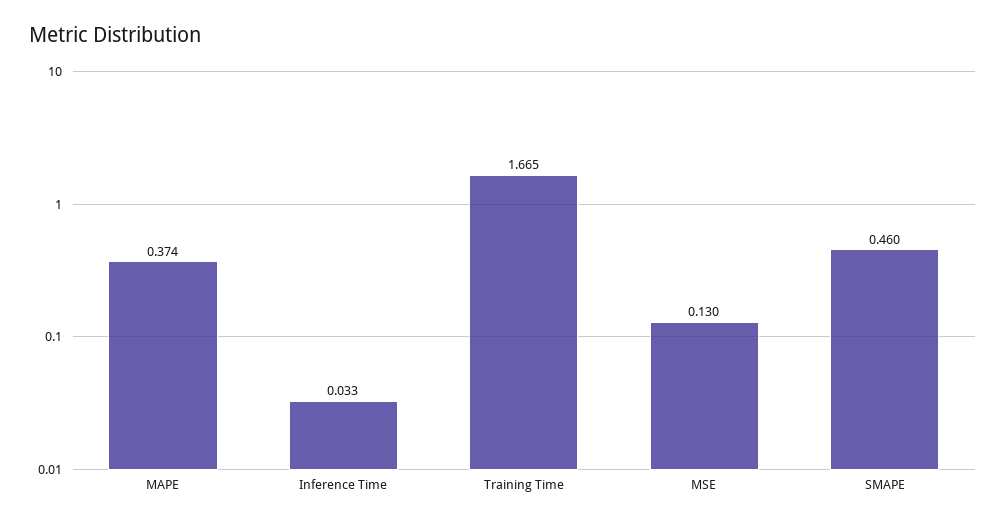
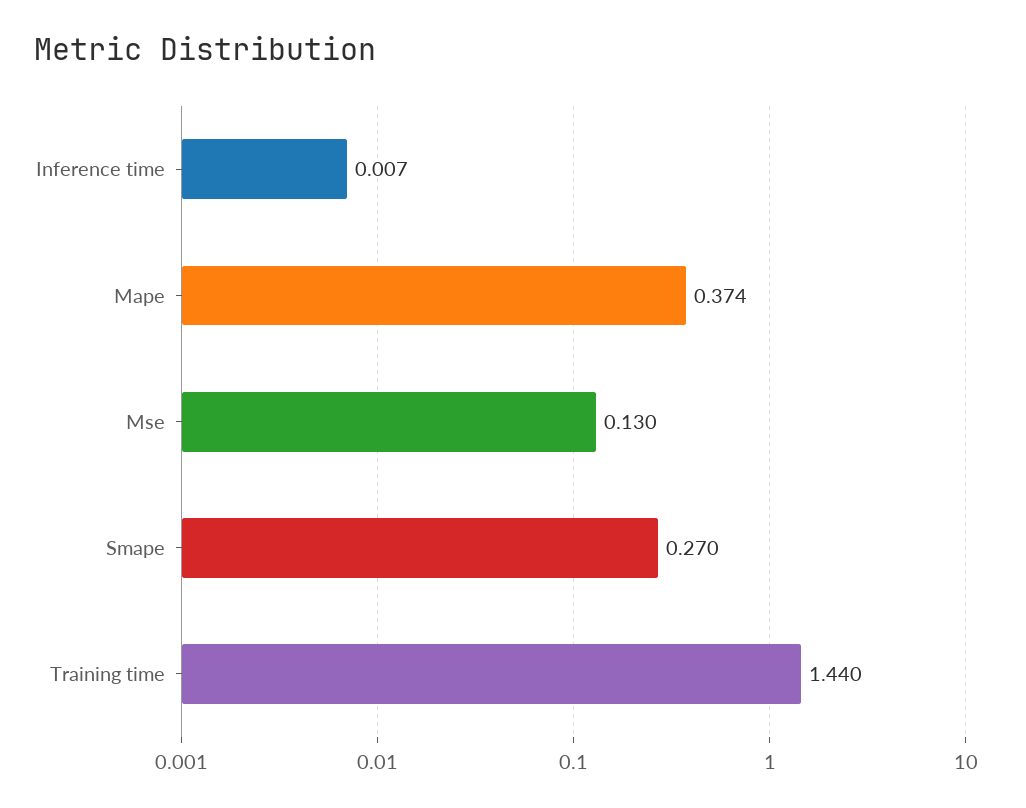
  {
    "MAPE": 0.374,
-   "Inference Time": 0.033,
+   "Inference Time": 0.007,
-   "Training Time": 1.665,
+   "Training Time": 1.44,
    "MSE": 0.13,
-   "SMAPE": 0.46
+   "SMAPE": 0.27
  }

